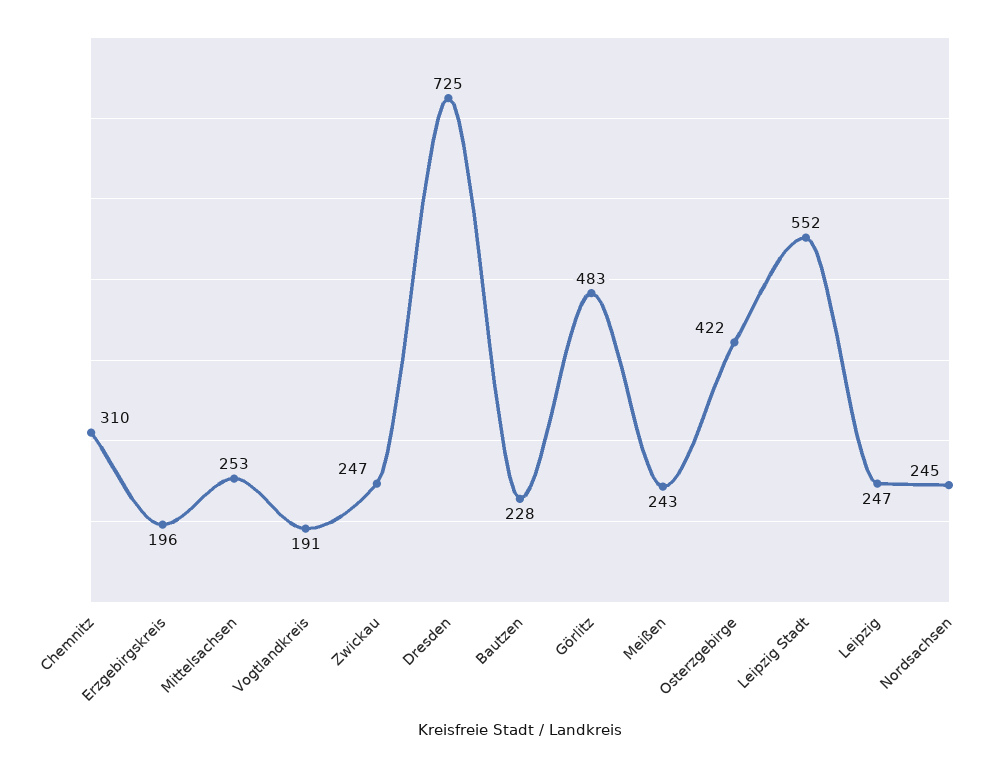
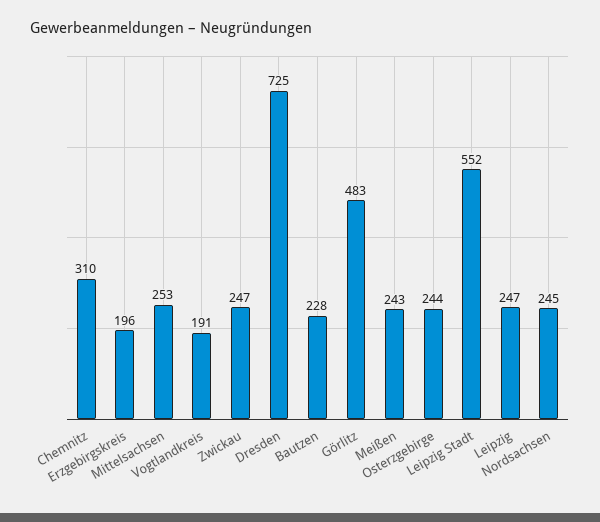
  {
    "Chemnitz": 310,
    "Erzgebirgskreis": 196,
    "Mittelsachsen": 253,
    "Vogtlandkreis": 191,
    "Zwickau": 247,
    "Dresden": 725,
    "Bautzen": 228,
    "Görlitz": 483,
    "Meißen": 243,
-   "Osterzgebirge": 422,
+   "Osterzgebirge": 244,
    "Leipzig Stadt": 552,
    "Leipzig": 247,
    "Nordsachsen": 245
  }

